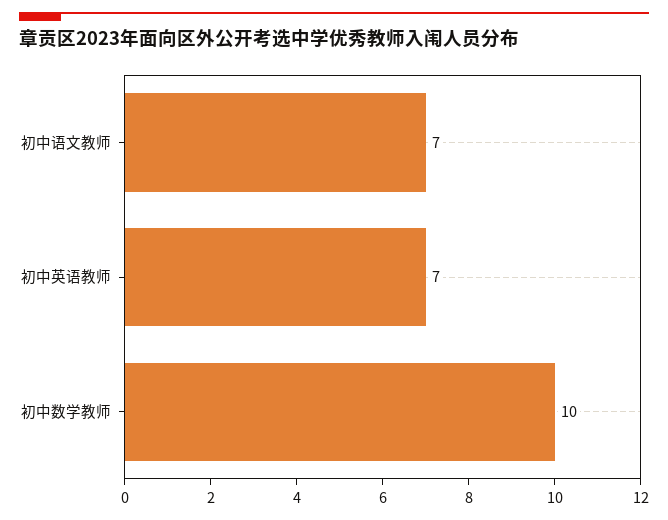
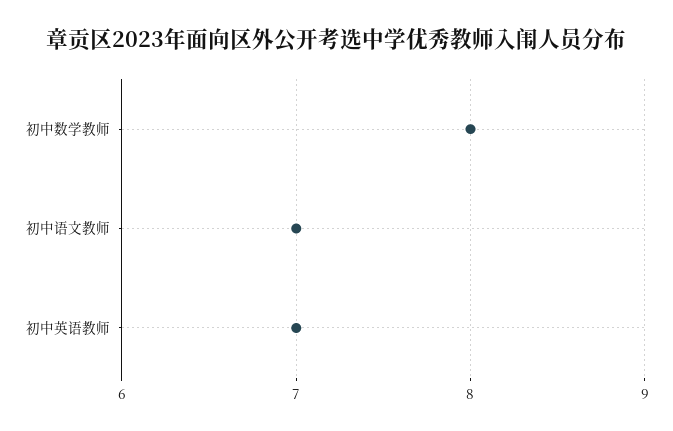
  {
    "初中语文教师": 7,
    "初中英语教师": 7,
-   "初中数学教师": 10
+   "初中数学教师": 8
  }

